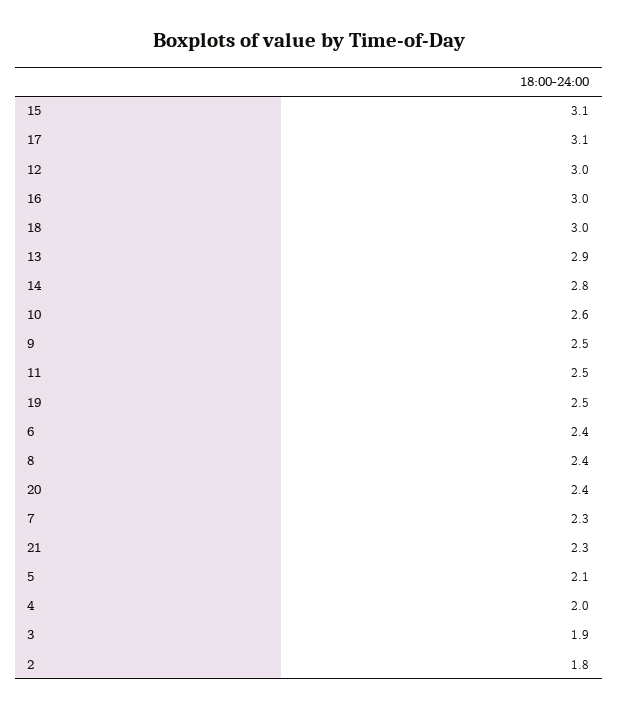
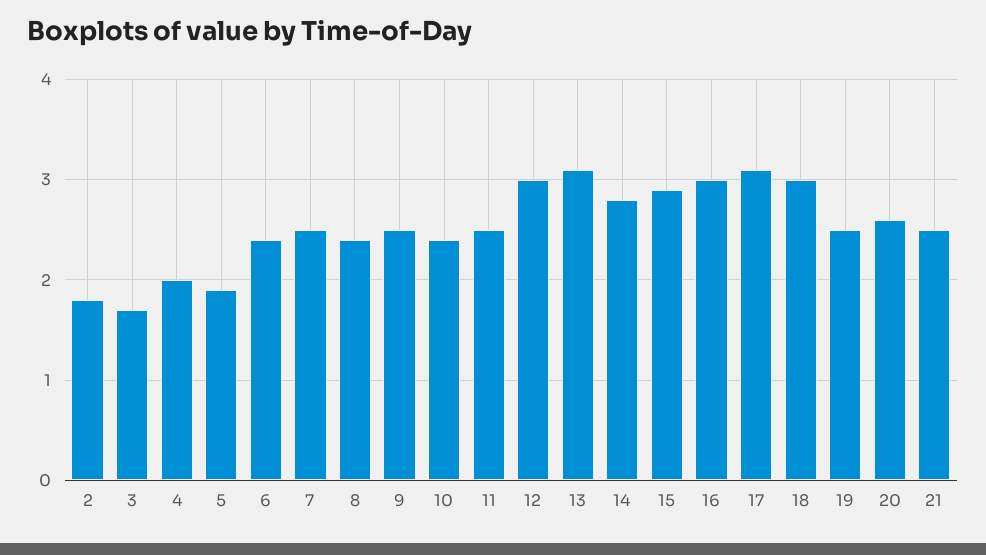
  {
-   "15": 3.1,
+   "15": 2.9,
    "17": 3.1,
    "12": 3,
    "16": 3,
    "18": 3,
-   "13": 2.9,
+   "13": 3.1,
    "14": 2.8,
-   "10": 2.6,
+   "10": 2.4,
    "9": 2.5,
    "11": 2.5,
    "19": 2.5,
    "6": 2.4,
    "8": 2.4,
-   "20": 2.4,
+   "20": 2.6,
-   "7": 2.3,
+   "7": 2.5,
-   "21": 2.3,
+   "21": 2.5,
-   "5": 2.1,
+   "5": 1.9,
    "4": 2,
-   "3": 1.9,
+   "3": 1.7,
    "2": 1.8
  }

